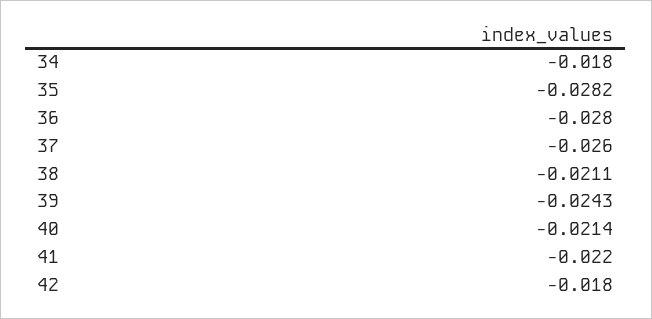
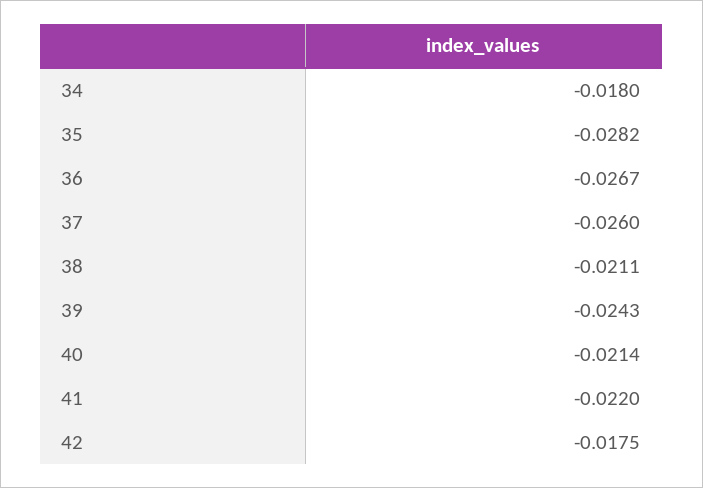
  {
    "34": -0.018,
    "35": -0.0282,
-   "36": -0.028,
+   "36": -0.0267,
    "37": -0.026,
    "38": -0.0211,
    "39": -0.0243,
    "40": -0.0214,
    "41": -0.022,
-   "42": -0.018
+   "42": -0.0175
  }

